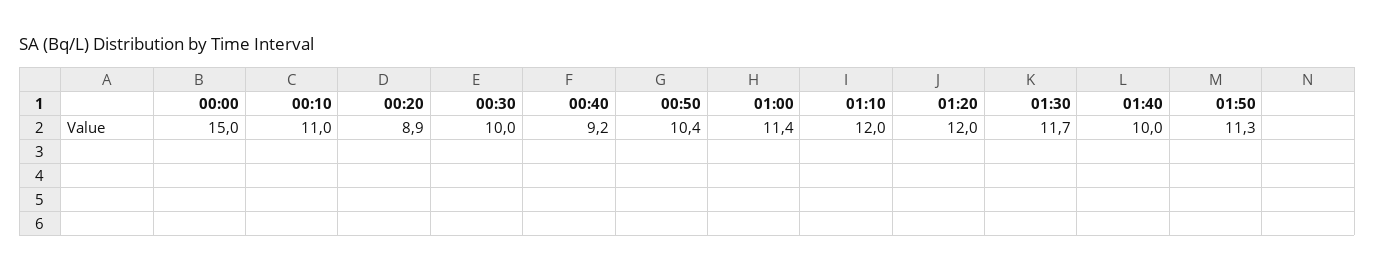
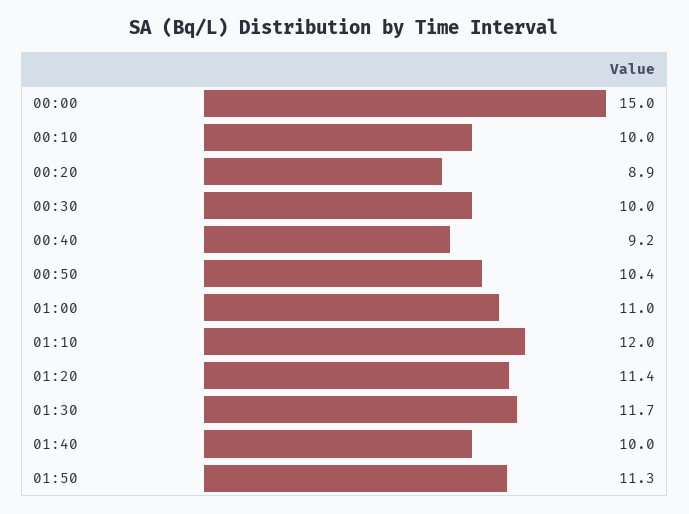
  {
    "00:00": 15,
-   "00:10": 11,
+   "00:10": 10,
    "00:20": 8.9,
    "00:30": 10,
    "00:40": 9.2,
    "00:50": 10.4,
-   "01:00": 11.4,
+   "01:00": 11,
    "01:10": 12,
-   "01:20": 12,
+   "01:20": 11.4,
    "01:30": 11.7,
    "01:40": 10,
    "01:50": 11.3
  }

